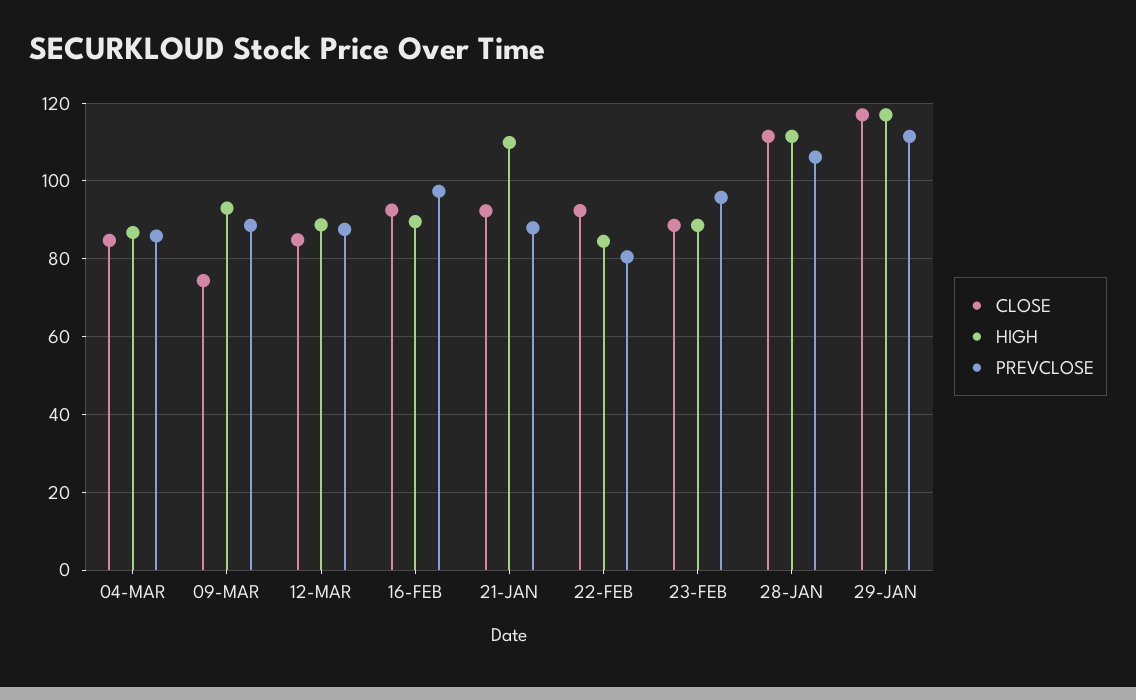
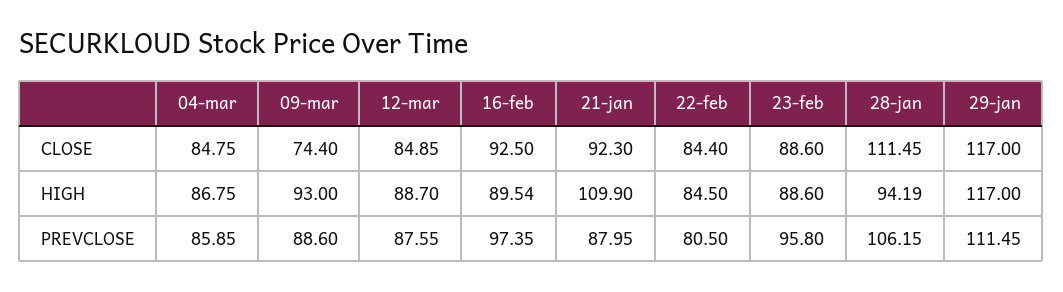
  {
    "CLOSE": {
      "04-MAR": 84.75,
      "09-MAR": 74.4,
      "12-MAR": 84.85,
      "16-FEB": 92.5,
      "21-JAN": 92.3,
-     "22-FEB": 92,
+     "22-FEB": 84.4,
      "23-FEB": 88.6,
      "28-JAN": 111.45,
      "29-JAN": 117
    },
    "HIGH": {
      "04-MAR": 86.75,
      "09-MAR": 93,
      "12-MAR": 88.7,
      "16-FEB": 89.54,
      "21-JAN": 109.9,
      "22-FEB": 84.5,
      "23-FEB": 88.6,
-     "28-JAN": 112,
+     "28-JAN": 94.19,
      "29-JAN": 117
    },
    "PREVCLOSE": {
      "04-MAR": 85.85,
      "09-MAR": 88.6,
      "12-MAR": 87.55,
      "16-FEB": 97.35,
      "21-JAN": 87.95,
      "22-FEB": 80.5,
      "23-FEB": 95.8,
      "28-JAN": 106.15,
      "29-JAN": 111.45
    }
  }

